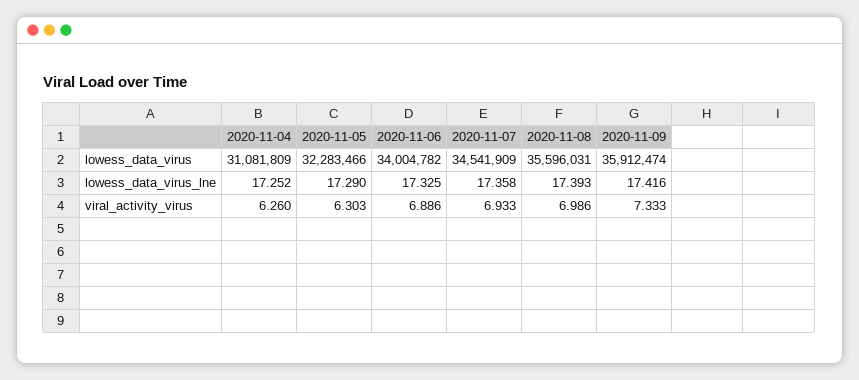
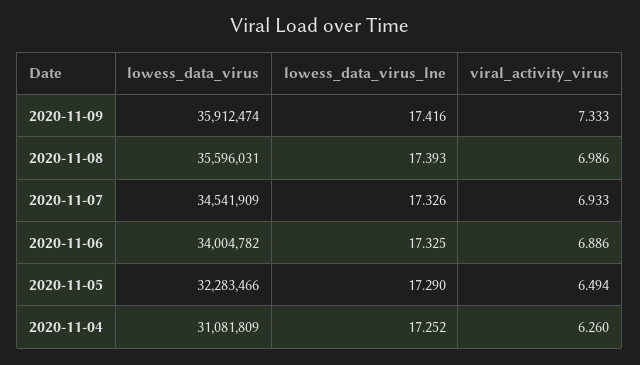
  {
    "2020-11-04": {
      "lowess_data_virus": 31081809,
      "lowess_data_virus_lne": 17.252,
      "viral_activity_virus": 6.26
    },
    "2020-11-05": {
      "lowess_data_virus": 32283466,
      "lowess_data_virus_lne": 17.29,
-     "viral_activity_virus": 6.303
+     "viral_activity_virus": 6.494
    },
    "2020-11-06": {
      "lowess_data_virus": 34004782,
      "lowess_data_virus_lne": 17.325,
      "viral_activity_virus": 6.886
    },
    "2020-11-07": {
      "lowess_data_virus": 34541909,
-     "lowess_data_virus_lne": 17.358,
+     "lowess_data_virus_lne": 17.326,
      "viral_activity_virus": 6.933
    },
    "2020-11-08": {
      "lowess_data_virus": 35596031,
      "lowess_data_virus_lne": 17.393,
      "viral_activity_virus": 6.986
    },
    "2020-11-09": {
      "lowess_data_virus": 35912474,
      "lowess_data_virus_lne": 17.416,
      "viral_activity_virus": 7.333
    }
  }

